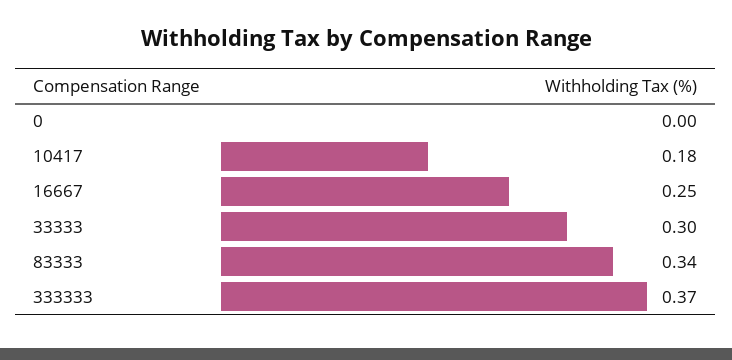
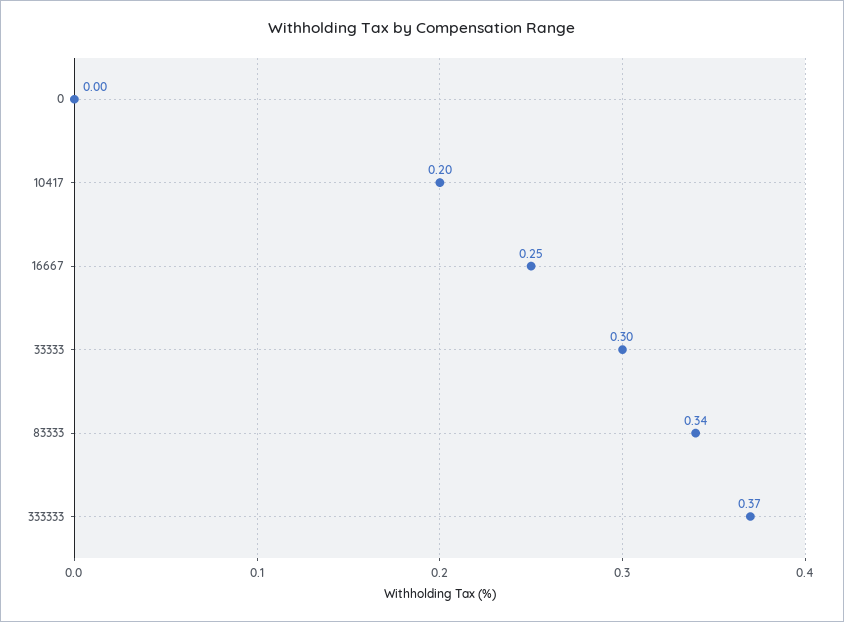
  {
    "0": 0,
-   "10417": 0.18,
+   "10417": 0.2,
    "16667": 0.25,
    "33333": 0.3,
    "83333": 0.34,
    "333333": 0.37
  }

